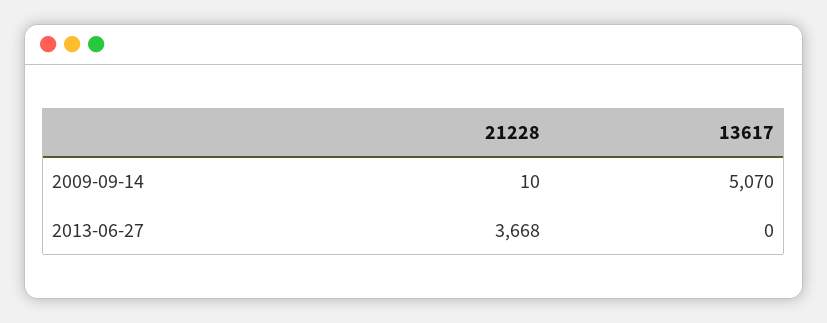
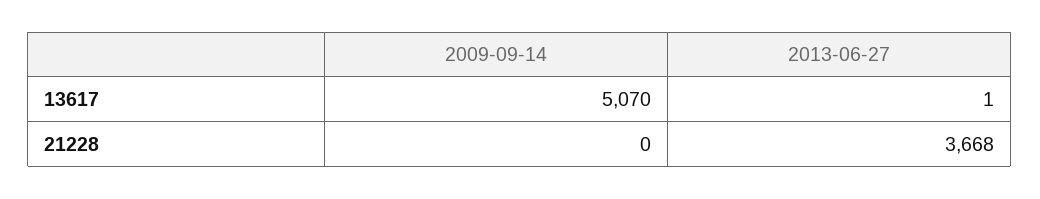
  {
    "21228": {
-     "2009-09-14": 10,
+     "2009-09-14": 0,
      "2013-06-27": 3668
    },
    "13617": {
      "2009-09-14": 5070,
-     "2013-06-27": 0
+     "2013-06-27": 1
    }
  }

